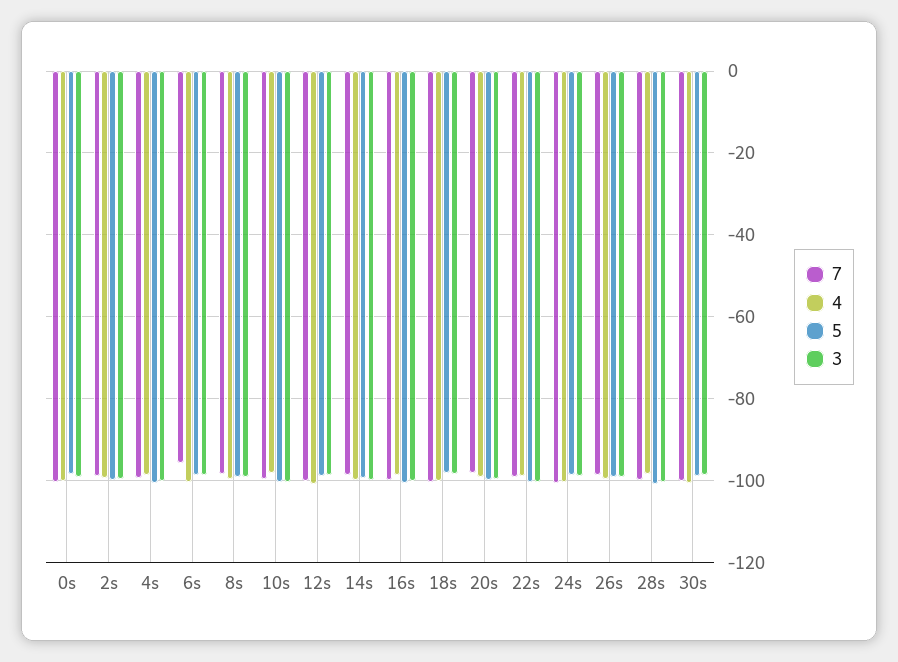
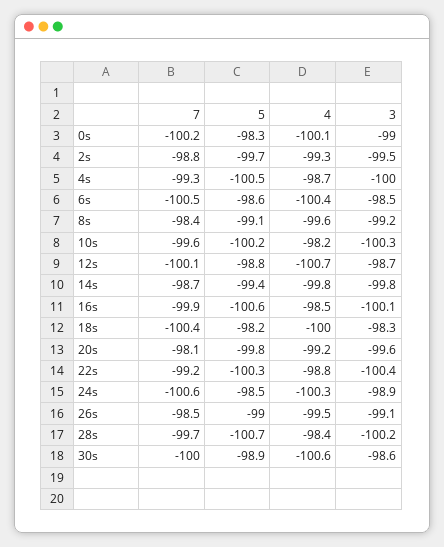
  {
    "7": {
      "0s": -100.2,
      "2s": -98.8,
      "4s": -99.3,
-     "6s": -96,
+     "6s": -100.5,
      "8s": -98.4,
      "10s": -99.6,
      "12s": -100.1,
      "14s": -98.7,
      "16s": -99.9,
      "18s": -100.4,
      "20s": -98.1,
      "22s": -99.2,
      "24s": -100.6,
      "26s": -98.5,
      "28s": -99.7,
      "30s": -100
    },
    "4": {
      "0s": -100.1,
      "2s": -99.3,
      "4s": -98.7,
      "6s": -100.4,
      "8s": -99.6,
      "10s": -98.2,
      "12s": -100.7,
      "14s": -99.8,
      "16s": -98.5,
      "18s": -100,
      "20s": -99.2,
      "22s": -98.8,
      "24s": -100.3,
      "26s": -99.5,
      "28s": -98.4,
      "30s": -100.6
    },
    "5": {
      "0s": -98.3,
      "2s": -99.7,
      "4s": -100.5,
      "6s": -98.6,
      "8s": -99.1,
      "10s": -100.2,
      "12s": -98.8,
      "14s": -99.4,
      "16s": -100.6,
      "18s": -98.2,
      "20s": -99.8,
      "22s": -100.3,
      "24s": -98.5,
      "26s": -99,
      "28s": -100.7,
      "30s": -98.9
    },
    "3": {
      "0s": -99,
      "2s": -99.5,
      "4s": -100,
      "6s": -98.5,
      "8s": -99.2,
      "10s": -100.3,
      "12s": -98.7,
      "14s": -99.8,
      "16s": -100.1,
      "18s": -98.3,
      "20s": -99.6,
      "22s": -100.4,
      "24s": -98.9,
      "26s": -99.1,
      "28s": -100.2,
      "30s": -98.6
    }
  }

